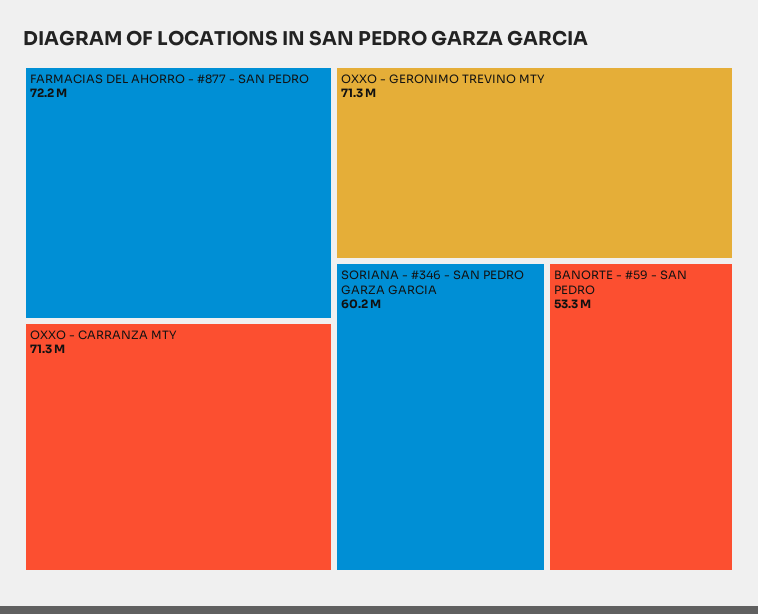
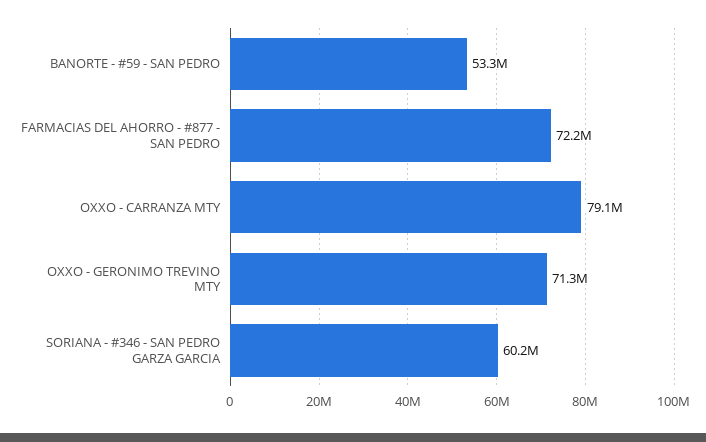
  {
    "FARMACIAS DEL AHORRO - #877 - SAN PEDRO": 72200000,
-   "OXXO - CARRANZA MTY": 71300000,
+   "OXXO - CARRANZA MTY": 79100000,
    "OXXO - GERONIMO TREVINO MTY": 71300000,
    "SORIANA - #346 - SAN PEDRO GARZA GARCIA": 60200000,
    "BANORTE - #59 - SAN PEDRO": 53300000
  }

